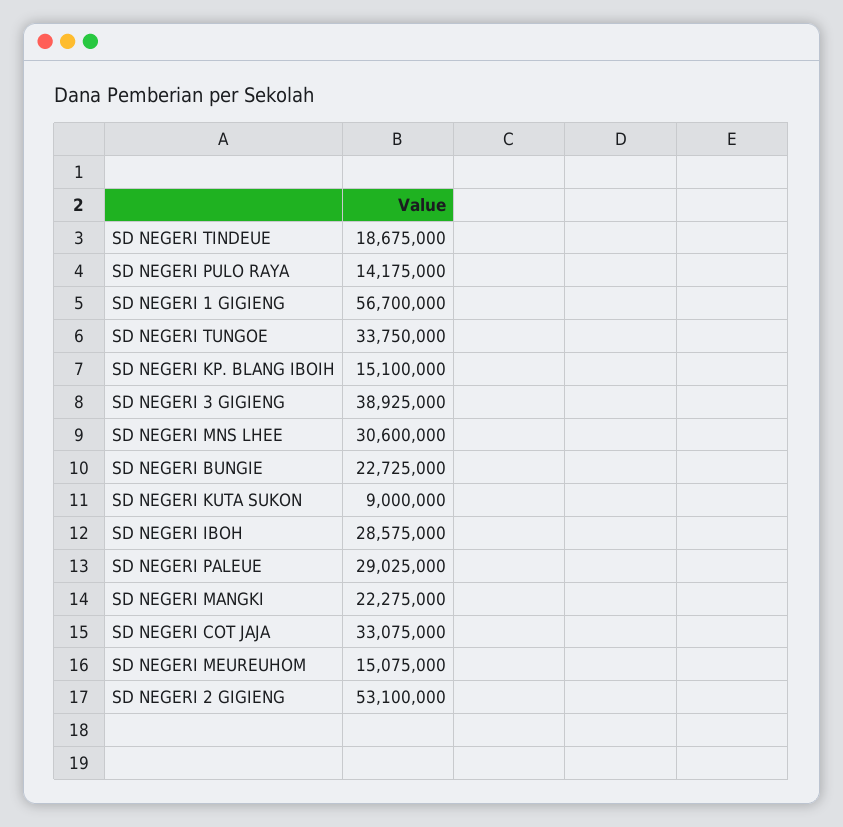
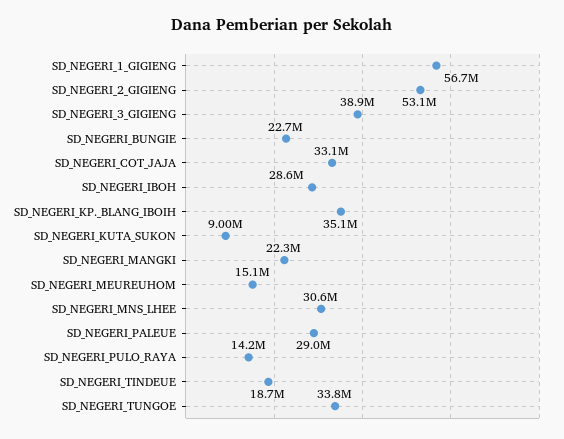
  {
    "SD NEGERI TINDEUE": 18675000,
    "SD NEGERI PULO RAYA": 14175000,
    "SD NEGERI 1 GIGIENG": 56700000,
    "SD NEGERI TUNGOE": 33750000,
-   "SD NEGERI KP. BLANG IBOIH": 15100000,
+   "SD NEGERI KP. BLANG IBOIH": 35100000,
    "SD NEGERI 3 GIGIENG": 38925000,
    "SD NEGERI MNS LHEE": 30600000,
    "SD NEGERI BUNGIE": 22725000,
    "SD NEGERI KUTA SUKON": 9000000,
    "SD NEGERI IBOH": 28575000,
    "SD NEGERI PALEUE": 29025000,
    "SD NEGERI MANGKI": 22275000,
    "SD NEGERI COT JAJA": 33075000,
    "SD NEGERI MEUREUHOM": 15075000,
    "SD NEGERI 2 GIGIENG": 53100000
  }

